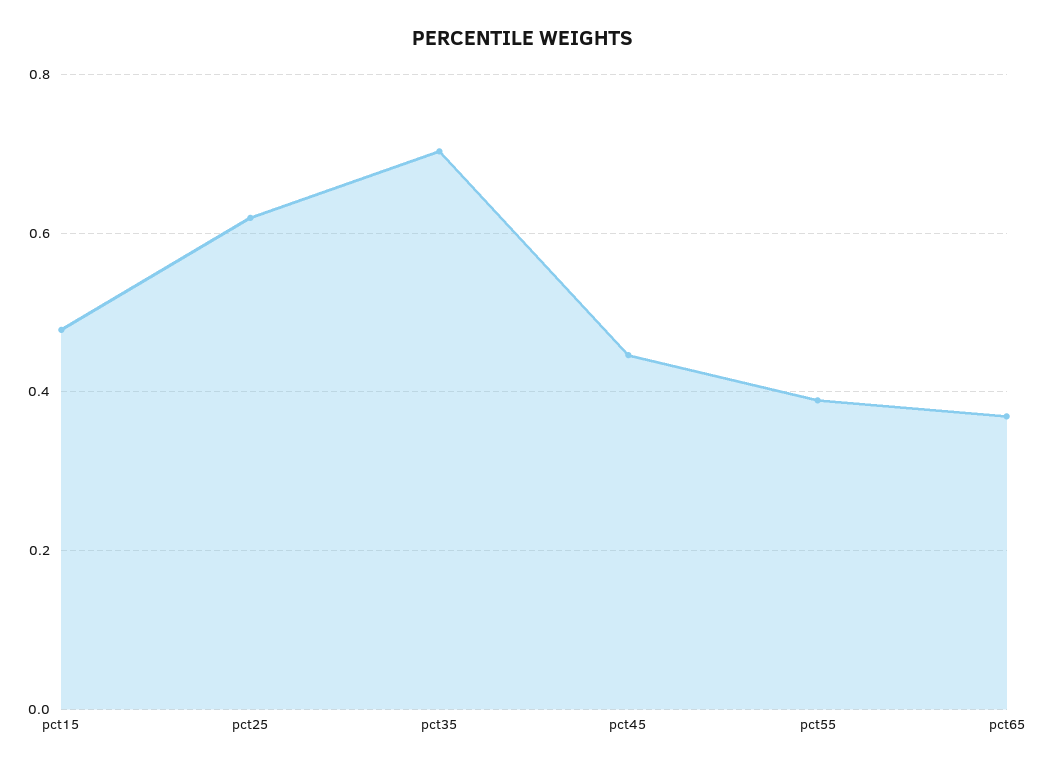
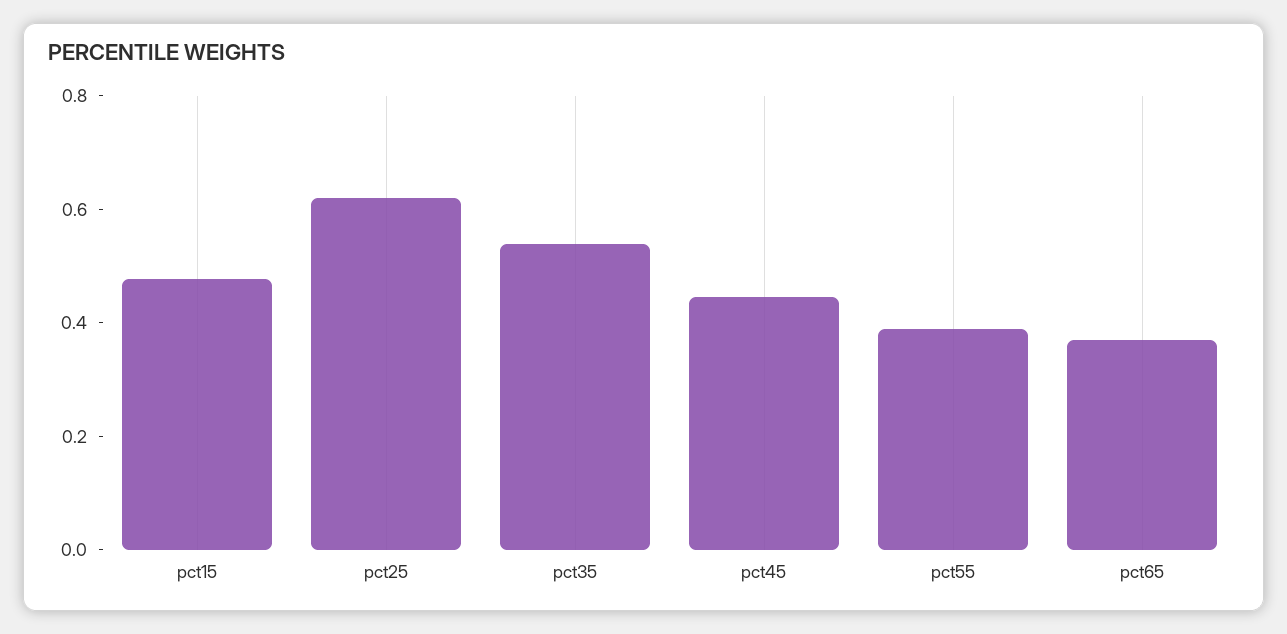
  {
    "pct15": 0.48,
    "pct25": 0.62,
-   "pct35": 0.7,
+   "pct35": 0.55,
    "pct45": 0.44,
    "pct55": 0.38,
    "pct65": 0.36
  }

